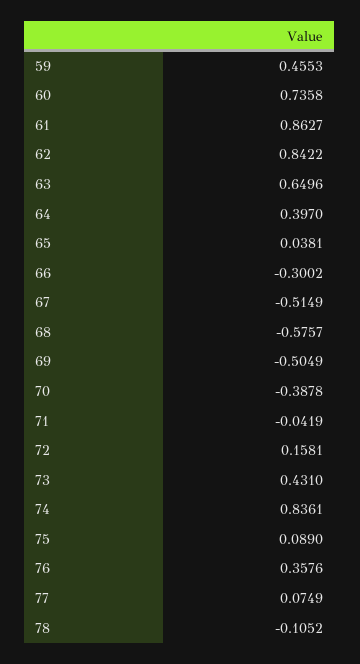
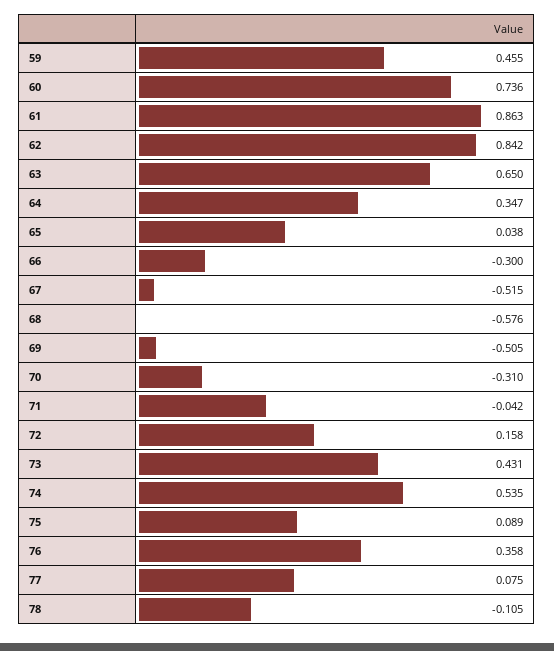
  {
    "59": 0.4553,
    "60": 0.7358,
    "61": 0.8627,
    "62": 0.8422,
    "63": 0.6496,
-   "64": 0.397,
+   "64": 0.347,
    "65": 0.0381,
    "66": -0.3002,
    "67": -0.5149,
    "68": -0.5757,
    "69": -0.5049,
-   "70": -0.3878,
+   "70": -0.31,
    "71": -0.0419,
    "72": 0.1581,
    "73": 0.431,
-   "74": 0.8361,
+   "74": 0.535,
    "75": 0.089,
    "76": 0.3576,
    "77": 0.0749,
    "78": -0.1052
  }

